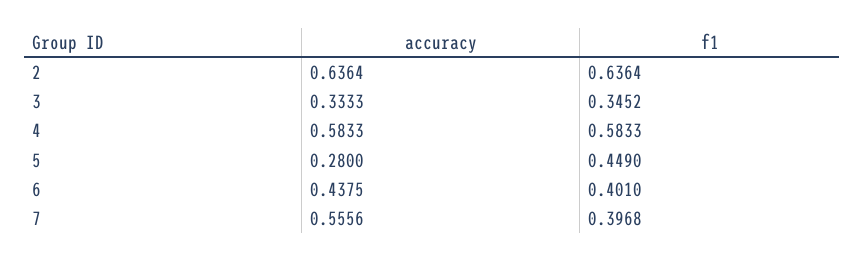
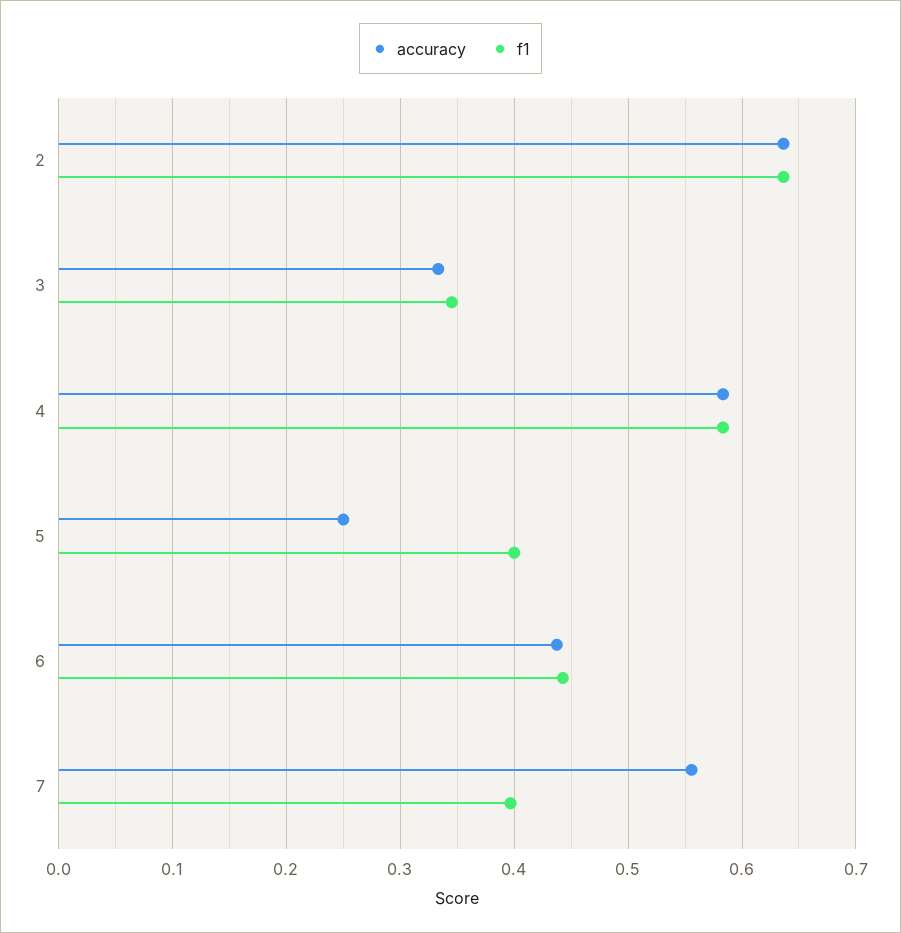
  {
    "accuracy": {
      "2": 0.6364,
      "3": 0.3333,
      "4": 0.5833,
-     "5": 0.28,
+     "5": 0.25,
      "6": 0.4375,
      "7": 0.5556
    },
    "f1": {
      "2": 0.6364,
      "3": 0.3452,
      "4": 0.5833,
-     "5": 0.449,
+     "5": 0.4,
-     "6": 0.401,
+     "6": 0.44,
      "7": 0.3968
    }
  }

